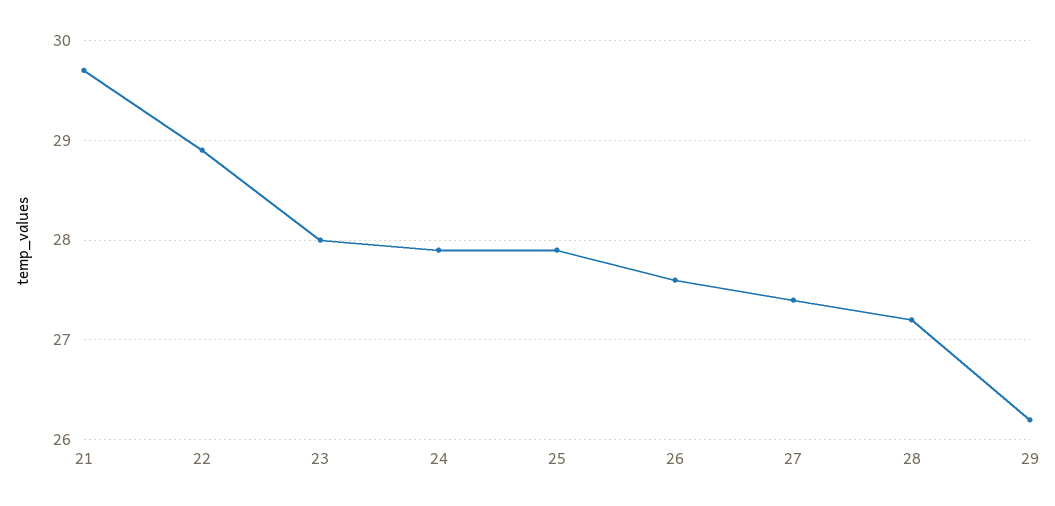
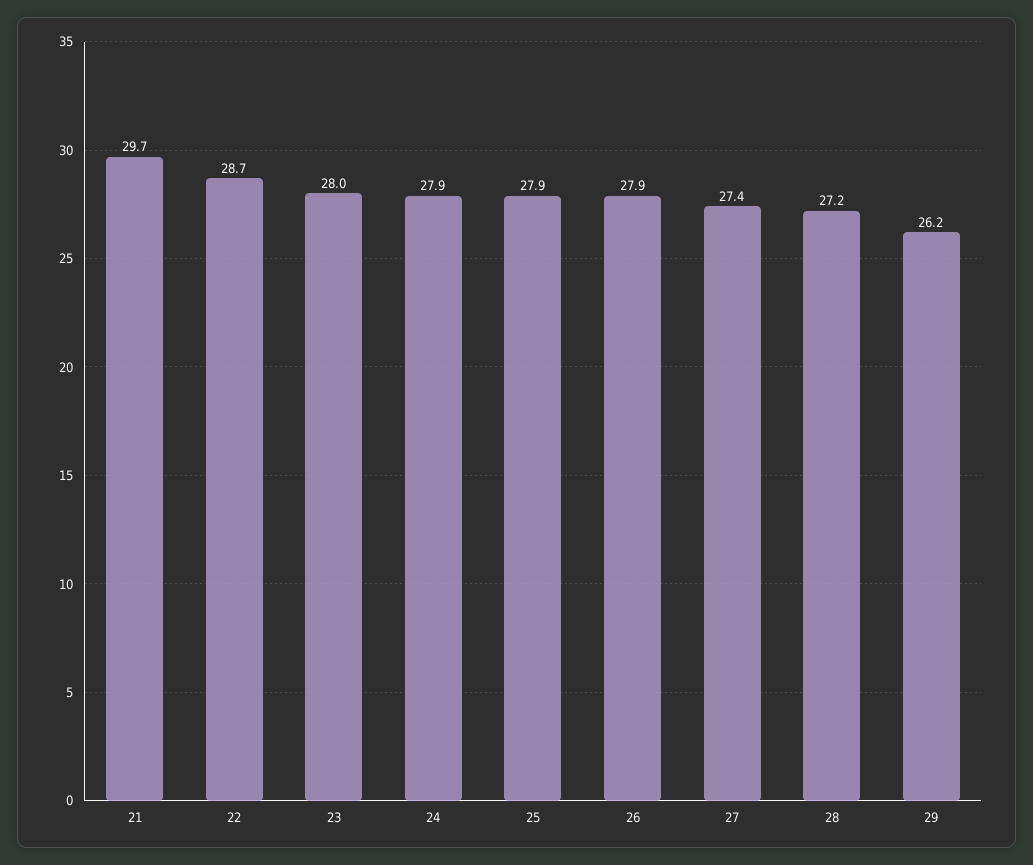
  {
    "21": 29.7,
-   "22": 28.9,
+   "22": 28.7,
    "23": 28,
    "24": 27.9,
    "25": 27.9,
-   "26": 27.6,
+   "26": 27.9,
    "27": 27.4,
    "28": 27.2,
    "29": 26.2
  }

